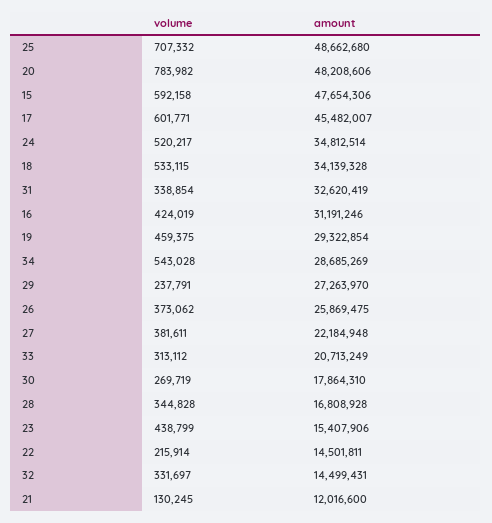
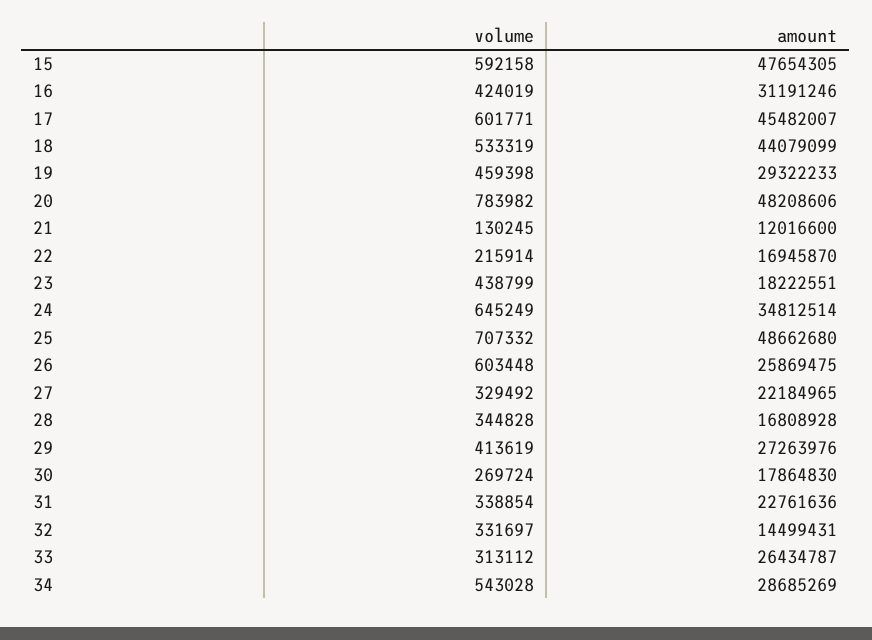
  {
    "volume": {
      "25": 707332,
      "20": 783982,
      "15": 592158,
      "17": 601771,
-     "24": 520217,
+     "24": 645249,
-     "18": 533115,
+     "18": 533319,
      "31": 338854,
      "16": 424019,
-     "19": 459375,
+     "19": 459398,
      "34": 543028,
-     "29": 237791,
+     "29": 413619,
-     "26": 373062,
+     "26": 603448,
-     "27": 381611,
+     "27": 329492,
      "33": 313112,
-     "30": 269719,
+     "30": 269724,
      "28": 344828,
      "23": 438799,
      "22": 215914,
      "32": 331697,
      "21": 130245
    },
    "amount": {
      "25": 48662680,
      "20": 48208606,
-     "15": 47654306,
+     "15": 47654305,
      "17": 45482007,
      "24": 34812514,
-     "18": 34139328,
+     "18": 44079099,
-     "31": 32620419,
+     "31": 22761636,
      "16": 31191246,
-     "19": 29322854,
+     "19": 29322233,
      "34": 28685269,
-     "29": 27263970,
+     "29": 27263976,
      "26": 25869475,
-     "27": 22184948,
+     "27": 22184965,
-     "33": 20713249,
+     "33": 26434787,
-     "30": 17864310,
+     "30": 17864830,
      "28": 16808928,
-     "23": 15407906,
+     "23": 18222551,
-     "22": 14501811,
+     "22": 16945870,
      "32": 14499431,
      "21": 12016600
    }
  }

